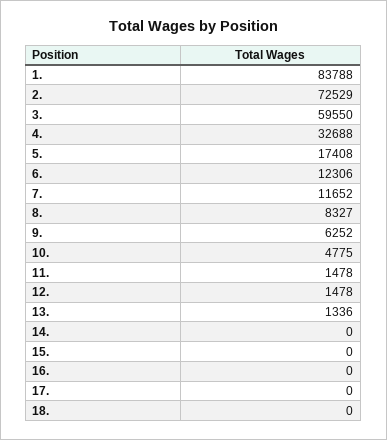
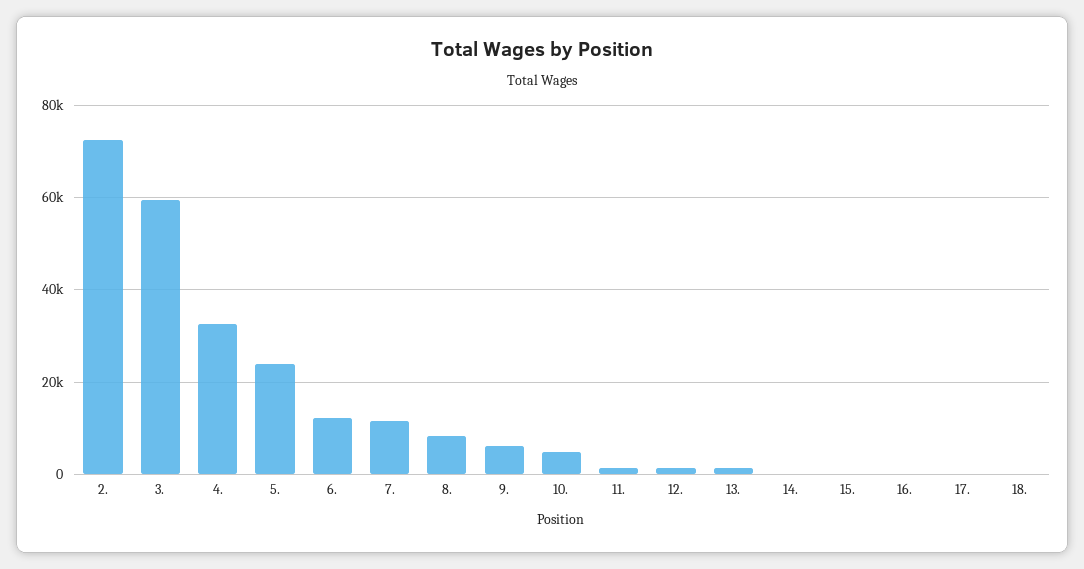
  {
-   "1.": 83788,
    "2.": 72529,
    "3.": 59550,
    "4.": 32688,
-   "5.": 17408,
+   "5.": 24000,
    "6.": 12306,
    "7.": 11652,
    "8.": 8327,
    "9.": 6252,
    "10.": 4775,
    "11.": 1478,
    "12.": 1478,
    "13.": 1336,
    "14.": 0,
    "15.": 0,
    "16.": 0,
    "17.": 0,
    "18.": 0
  }

